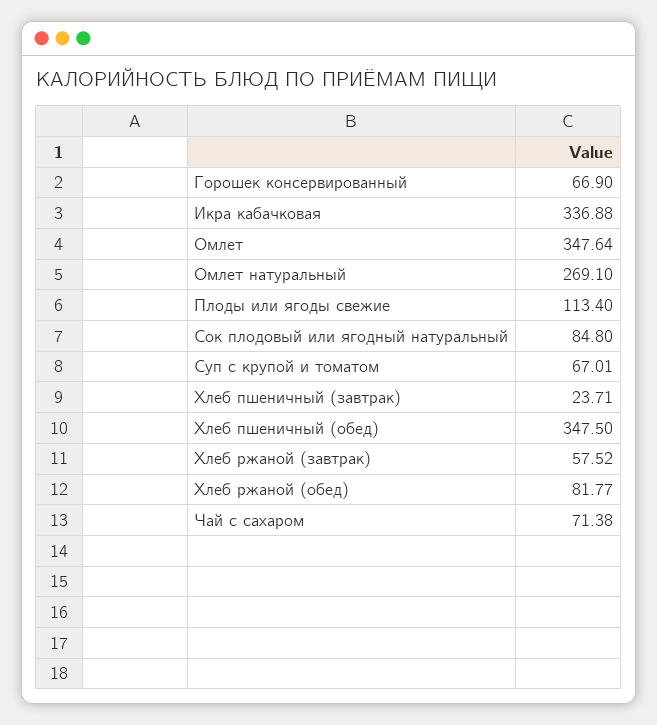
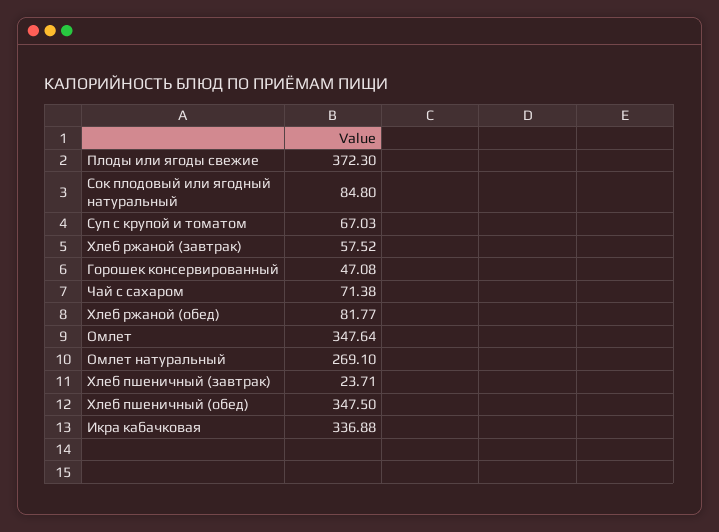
  {
-   "Горошек консервированный": 66.9,
+   "Горошек консервированный": 47.08,
    "Икра кабачковая": 336.88,
    "Омлет": 347.64,
    "Омлет натуральный": 269.1,
-   "Плоды или ягоды свежие": 113.4,
+   "Плоды или ягоды свежие": 372.3,
    "Сок плодовый или ягодный натуральный": 84.8,
-   "Суп с крупой и томатом": 67.01,
+   "Суп с крупой и томатом": 67.03,
    "Хлеб пшеничный (завтрак)": 23.71,
    "Хлеб пшеничный (обед)": 347.5,
    "Хлеб ржаной (завтрак)": 57.52,
    "Хлеб ржаной (обед)": 81.77,
    "Чай с сахаром": 71.38
  }

